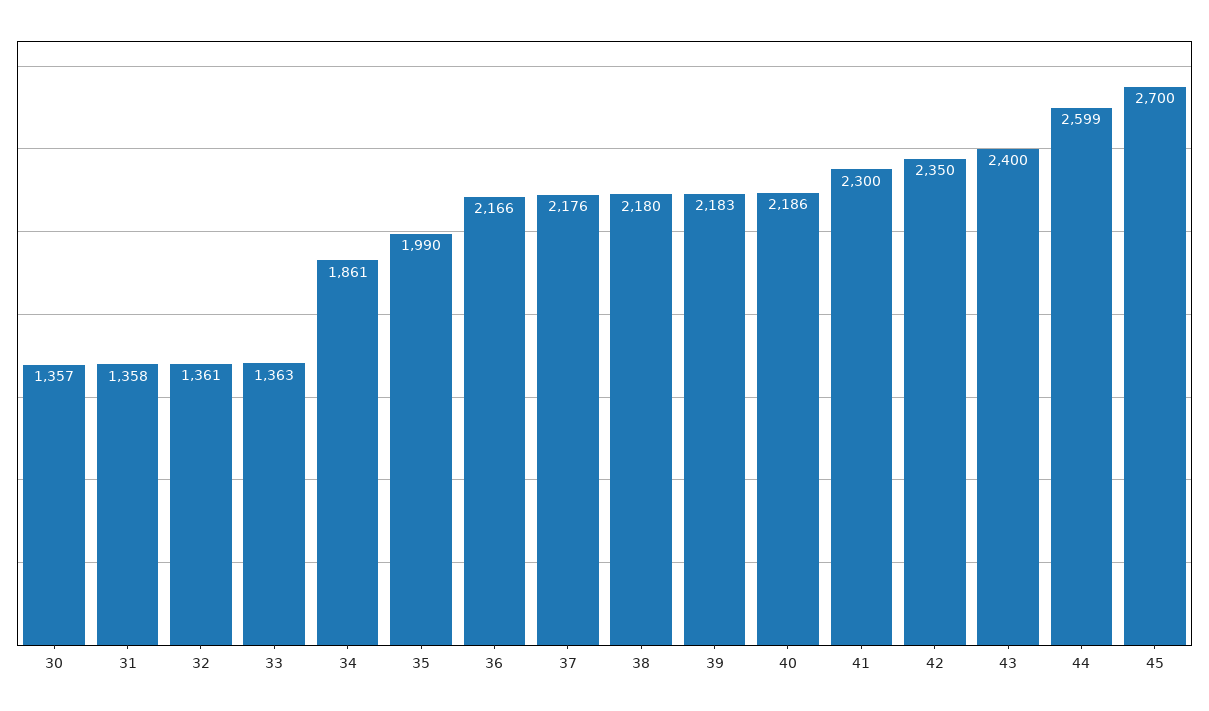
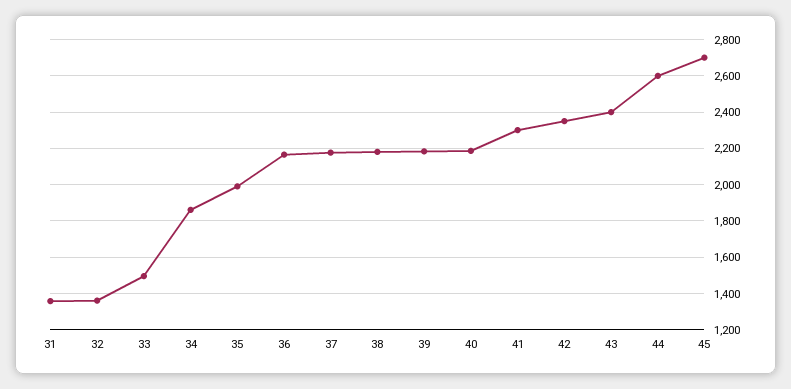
  {
-   "30": 1357,
    "31": 1358,
    "32": 1361,
-   "33": 1363,
+   "33": 1500,
    "34": 1861,
    "35": 1990,
    "36": 2166,
    "37": 2176,
    "38": 2180,
    "39": 2183,
    "40": 2186,
    "41": 2300,
    "42": 2350,
    "43": 2400,
    "44": 2599,
    "45": 2700
  }

